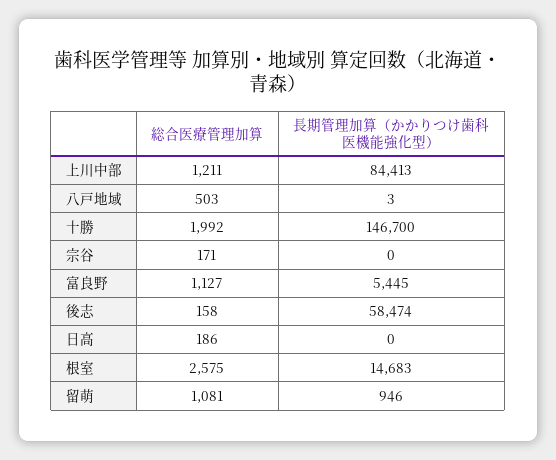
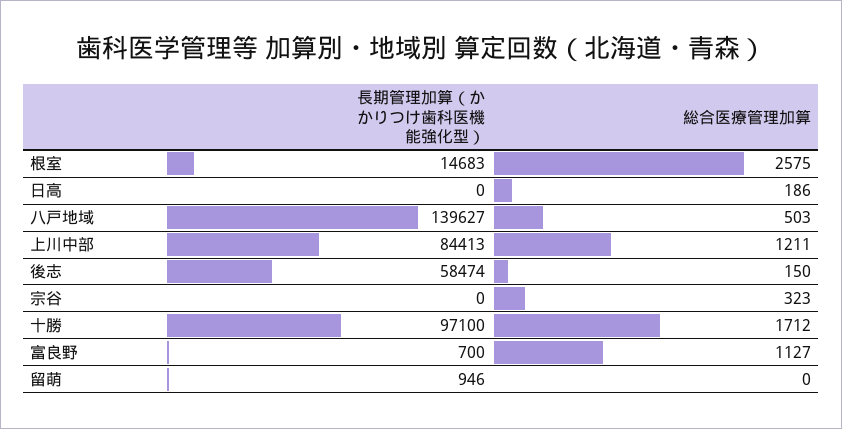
  {
    "総合医療管理加算": {
      "上川中部": 1211,
      "八戸地域": 503,
-     "十勝": 1992,
+     "十勝": 1712,
-     "宗谷": 171,
+     "宗谷": 323,
      "富良野": 1127,
-     "後志": 158,
+     "後志": 150,
      "日高": 186,
      "根室": 2575,
-     "留萌": 1081
+     "留萌": 0
    },
    "長期管理加算（かかりつけ歯科医機能強化型）": {
      "上川中部": 84413,
-     "八戸地域": 3,
+     "八戸地域": 139627,
-     "十勝": 146700,
+     "十勝": 97100,
      "宗谷": 0,
-     "富良野": 5445,
+     "富良野": 700,
      "後志": 58474,
      "日高": 0,
      "根室": 14683,
      "留萌": 946
    }
  }

